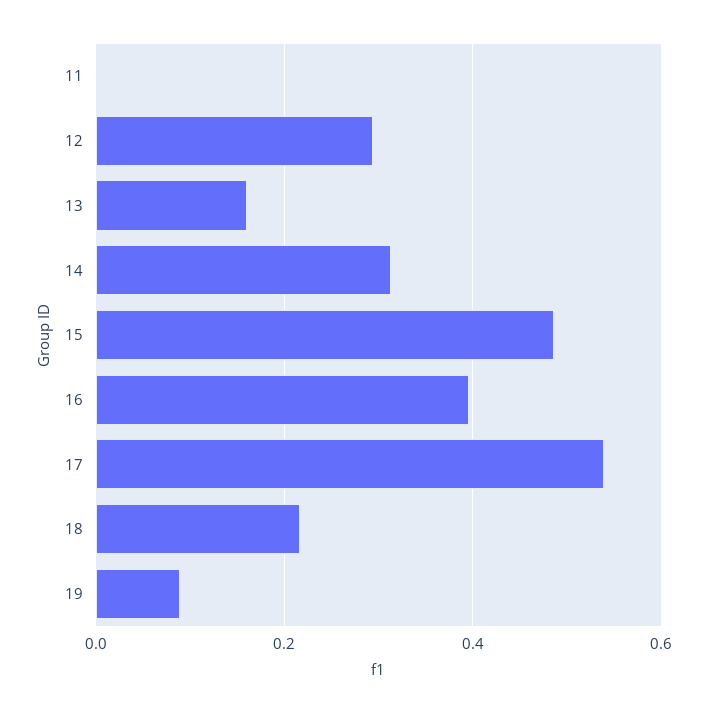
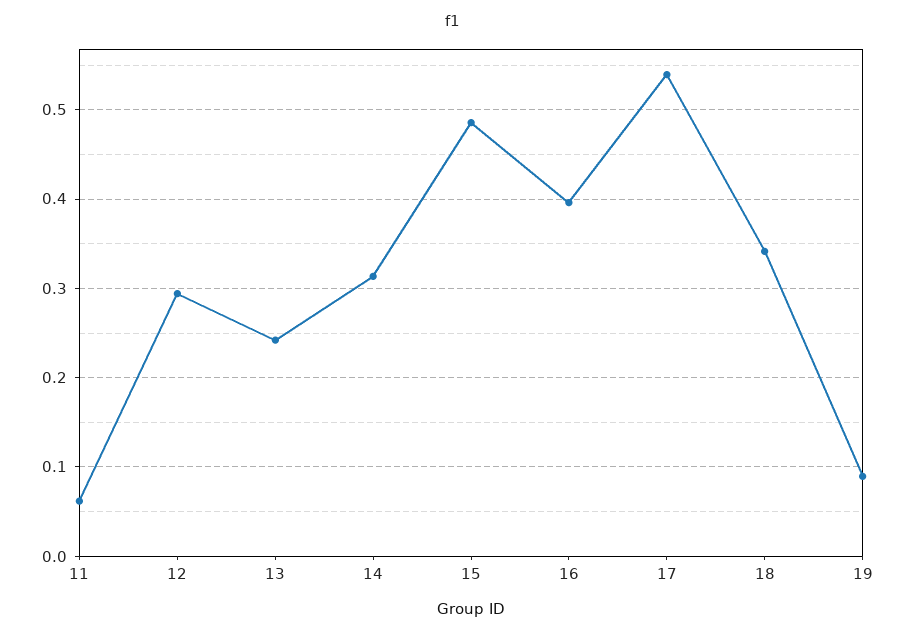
  {
-   "11": 0,
+   "11": 0.06,
    "12": 0.29,
-   "13": 0.16,
+   "13": 0.24,
    "14": 0.31,
    "15": 0.49,
    "16": 0.4,
    "17": 0.54,
-   "18": 0.22,
+   "18": 0.34,
    "19": 0.09
  }

